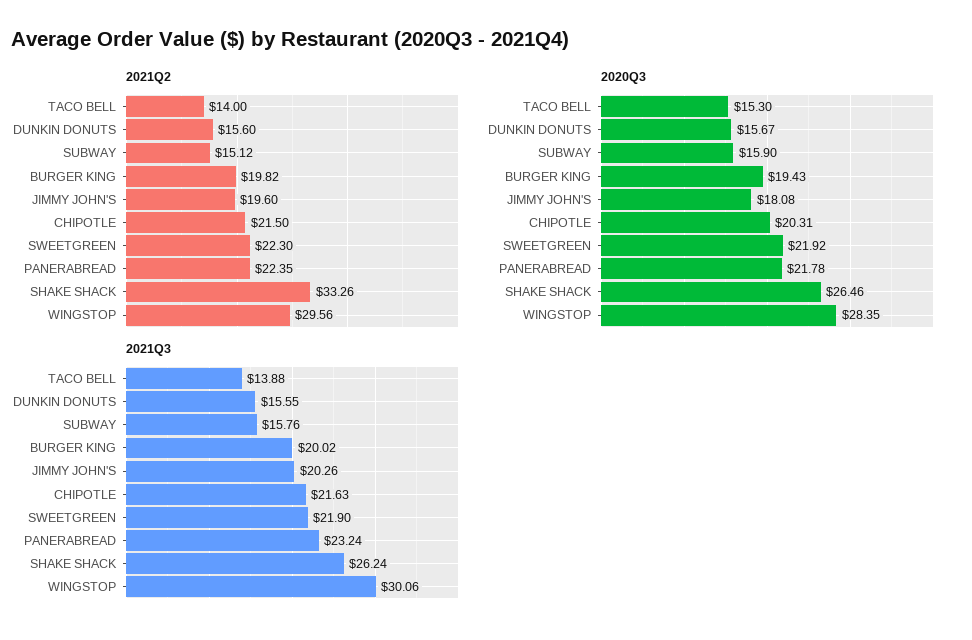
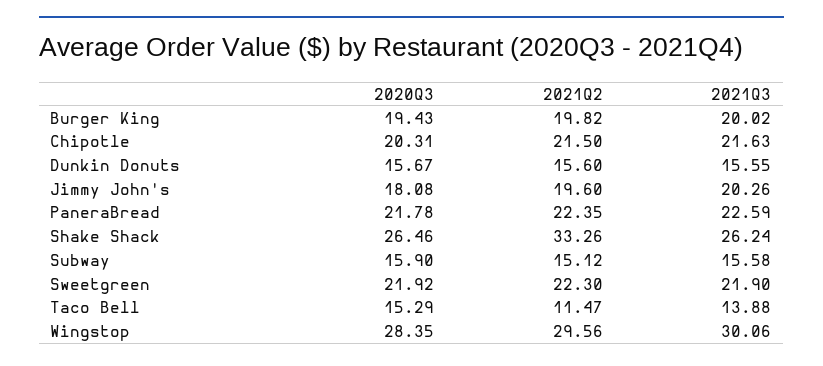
  {
    "2021Q2": {
-     "TACO BELL": 14,
+     "TACO BELL": 11.47,
      "DUNKIN DONUTS": 15.6,
      "SUBWAY": 15.12,
      "BURGER KING": 19.82,
      "JIMMY JOHN'S": 19.6,
      "CHIPOTLE": 21.5,
      "SWEETGREEN": 22.3,
      "PANERABREAD": 22.35,
      "SHAKE SHACK": 33.26,
      "WINGSTOP": 29.56
    },
    "2020Q3": {
-     "TACO BELL": 15.3,
+     "TACO BELL": 15.29,
      "DUNKIN DONUTS": 15.67,
      "SUBWAY": 15.9,
      "BURGER KING": 19.43,
      "JIMMY JOHN'S": 18.08,
      "CHIPOTLE": 20.31,
      "SWEETGREEN": 21.92,
      "PANERABREAD": 21.78,
      "SHAKE SHACK": 26.46,
      "WINGSTOP": 28.35
    },
    "2021Q3": {
      "TACO BELL": 13.88,
      "DUNKIN DONUTS": 15.55,
-     "SUBWAY": 15.76,
+     "SUBWAY": 15.58,
      "BURGER KING": 20.02,
      "JIMMY JOHN'S": 20.26,
      "CHIPOTLE": 21.63,
      "SWEETGREEN": 21.9,
-     "PANERABREAD": 23.24,
+     "PANERABREAD": 22.59,
      "SHAKE SHACK": 26.24,
      "WINGSTOP": 30.06
    }
  }

